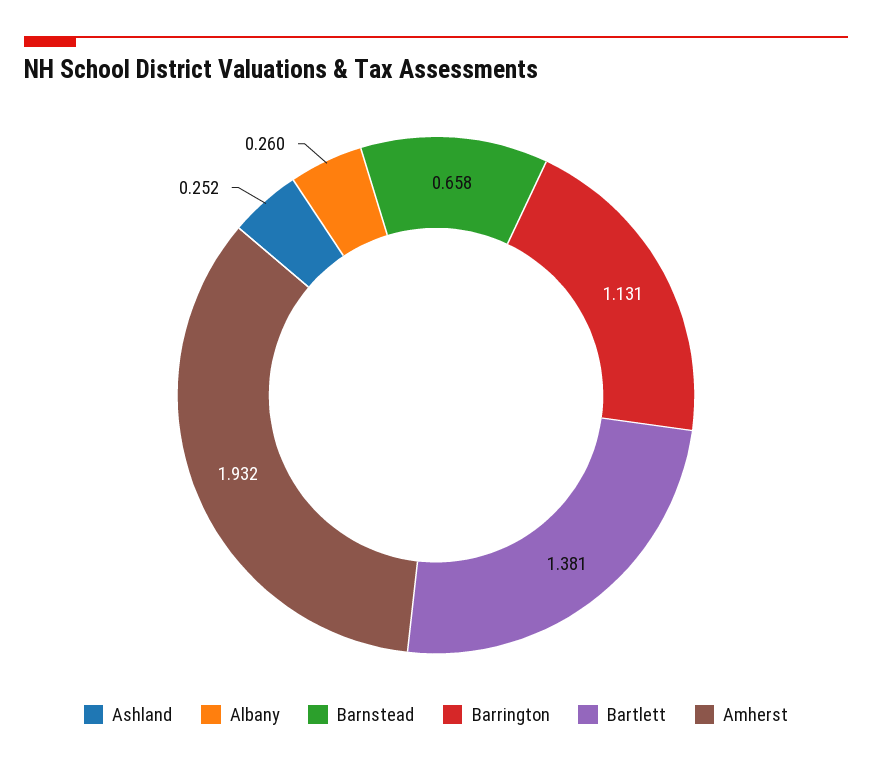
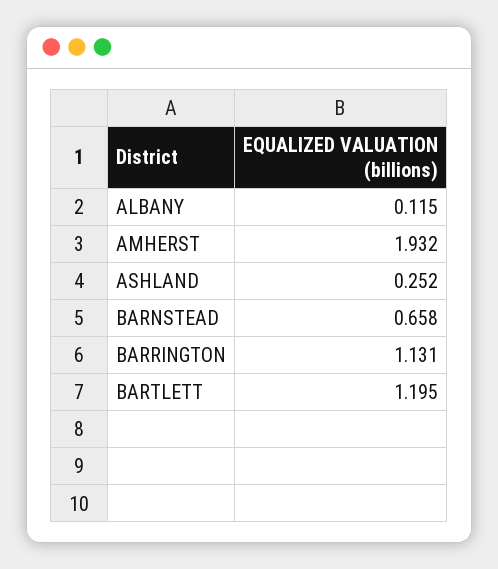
  {
    "Ashland": 0.252,
-   "Albany": 0.26,
+   "Albany": 0.115,
    "Barnstead": 0.658,
    "Barrington": 1.131,
-   "Bartlett": 1.381,
+   "Bartlett": 1.195,
    "Amherst": 1.932
  }

